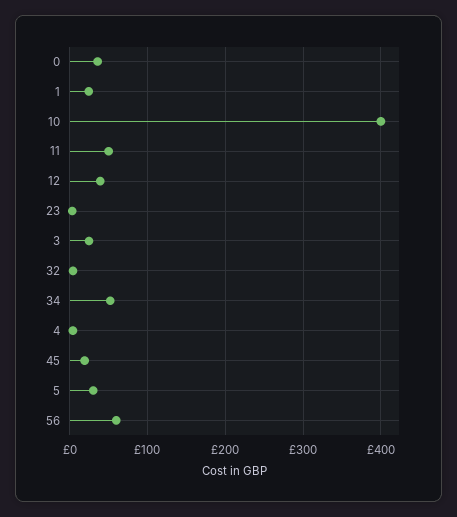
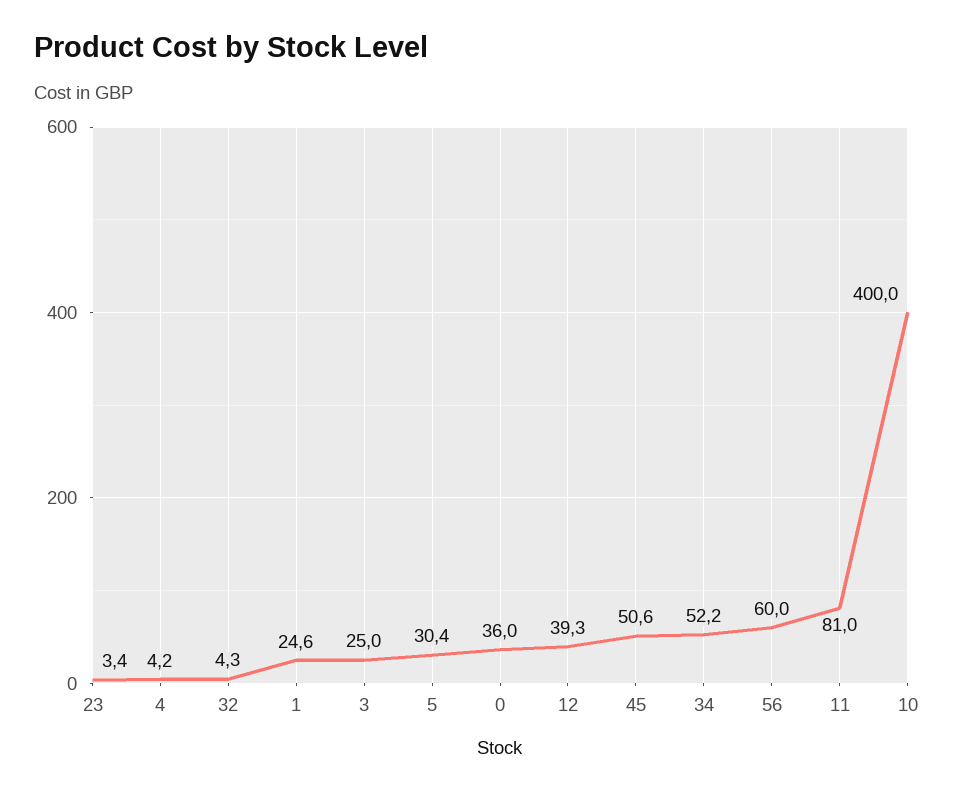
  {
    "0": 36,
    "1": 24.6,
    "10": 400,
-   "11": 50,
+   "11": 81,
    "12": 39.3,
    "23": 3.4,
    "3": 25,
    "32": 4.3,
    "34": 52.2,
    "4": 4.2,
-   "45": 20,
+   "45": 50.6,
    "5": 30.4,
    "56": 60
  }

